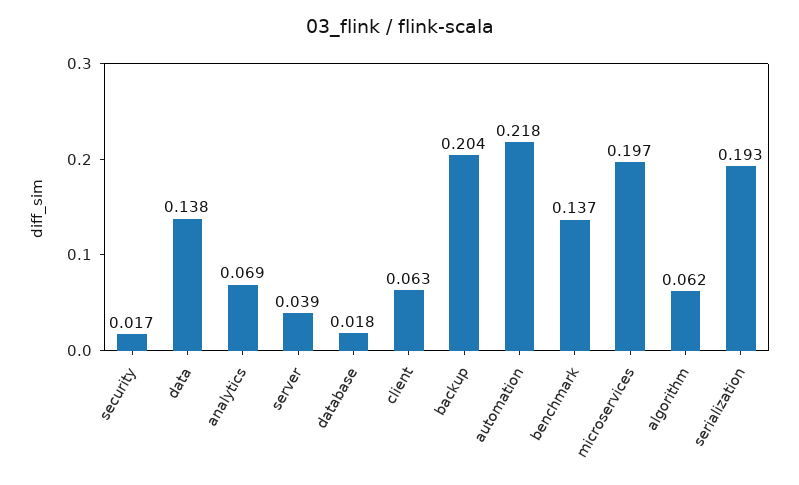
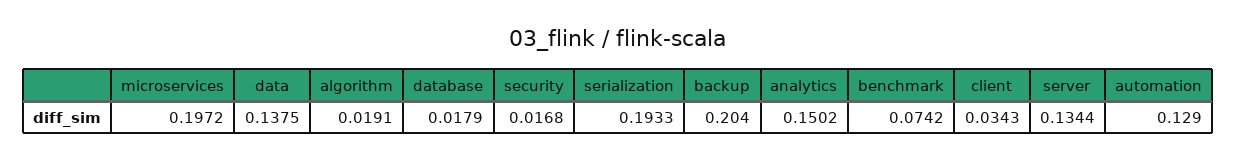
  {
    "security": 0.0168,
    "data": 0.1375,
-   "analytics": 0.069,
+   "analytics": 0.1502,
-   "server": 0.039,
+   "server": 0.1344,
    "database": 0.0179,
-   "client": 0.063,
+   "client": 0.0343,
    "backup": 0.204,
-   "automation": 0.218,
+   "automation": 0.129,
-   "benchmark": 0.137,
+   "benchmark": 0.0742,
    "microservices": 0.1972,
-   "algorithm": 0.062,
+   "algorithm": 0.0191,
    "serialization": 0.1933
  }

